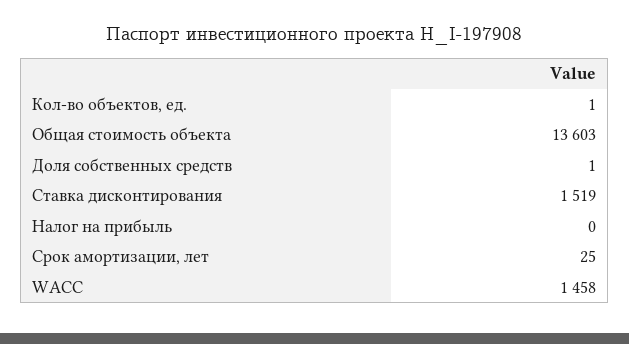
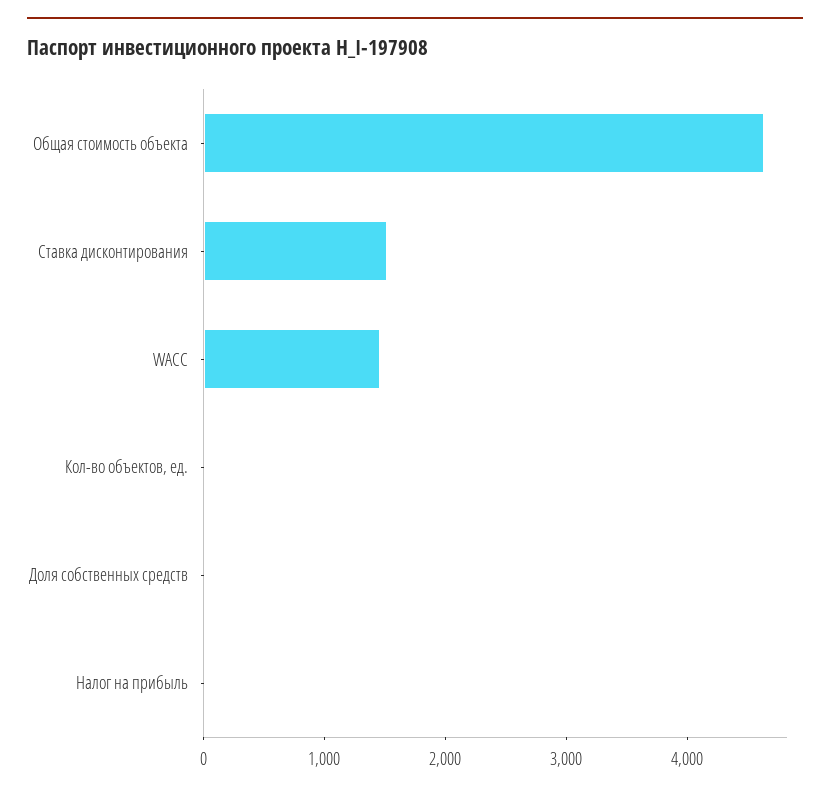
  {
    "Кол-во объектов, ед.": 1,
-   "Общая стоимость объекта": 13603,
+   "Общая стоимость объекта": 4600,
    "Доля собственных средств": 1,
    "Ставка дисконтирования": 1519,
    "Налог на прибыль": 0,
-   "Срок амортизации, лет": 25,
    "WACC": 1458
  }

